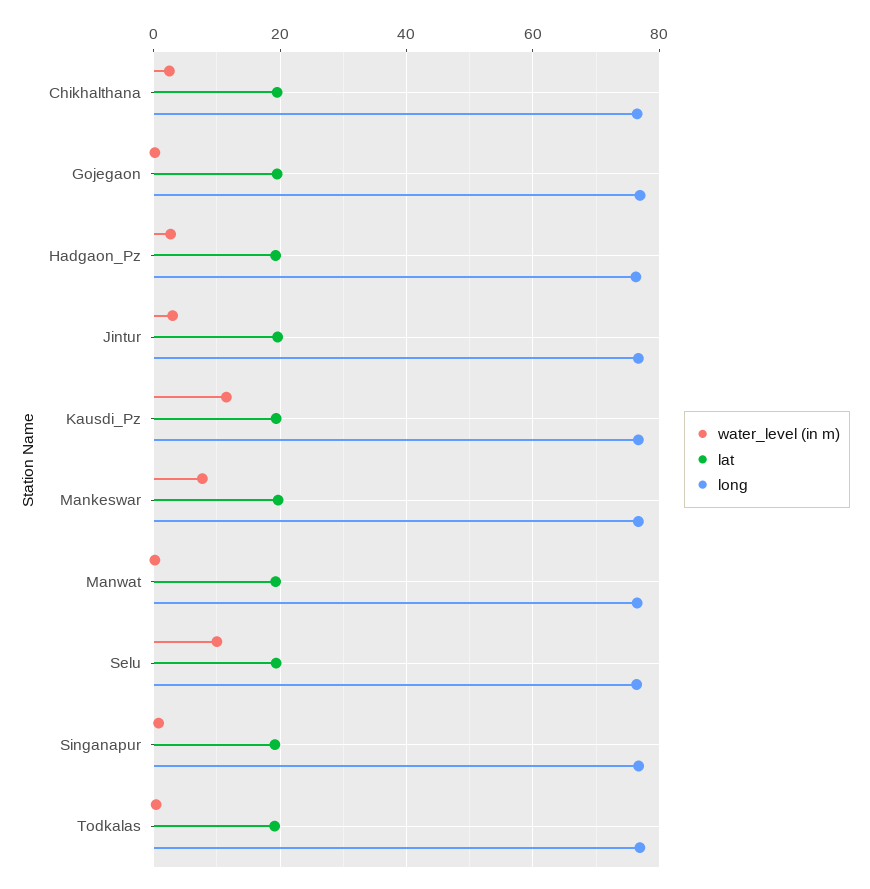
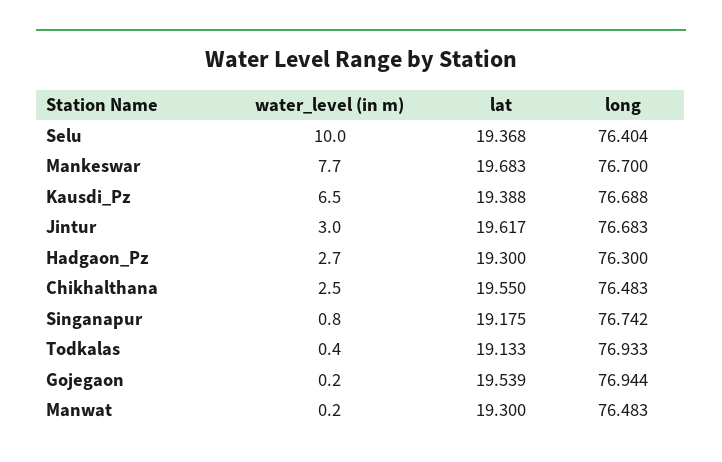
  {
    "water_level (in m)": {
      "Chikhalthana": 2.5,
      "Gojegaon": 0.2,
      "Hadgaon_Pz": 2.7,
      "Jintur": 3,
-     "Kausdi_Pz": 12,
+     "Kausdi_Pz": 6.5,
      "Mankeswar": 7.7,
      "Manwat": 0.2,
      "Selu": 10,
      "Singanapur": 0.8,
      "Todkalas": 0.4
    },
    "lat": {
      "Chikhalthana": 19.55,
      "Gojegaon": 19.539,
      "Hadgaon_Pz": 19.3,
      "Jintur": 19.617,
      "Kausdi_Pz": 19.388,
      "Mankeswar": 19.683,
      "Manwat": 19.3,
      "Selu": 19.368,
      "Singanapur": 19.175,
      "Todkalas": 19.133
    },
    "long": {
      "Chikhalthana": 76.483,
      "Gojegaon": 76.944,
      "Hadgaon_Pz": 76.3,
      "Jintur": 76.683,
      "Kausdi_Pz": 76.688,
      "Mankeswar": 76.7,
      "Manwat": 76.483,
      "Selu": 76.404,
      "Singanapur": 76.742,
      "Todkalas": 76.933
    }
  }

